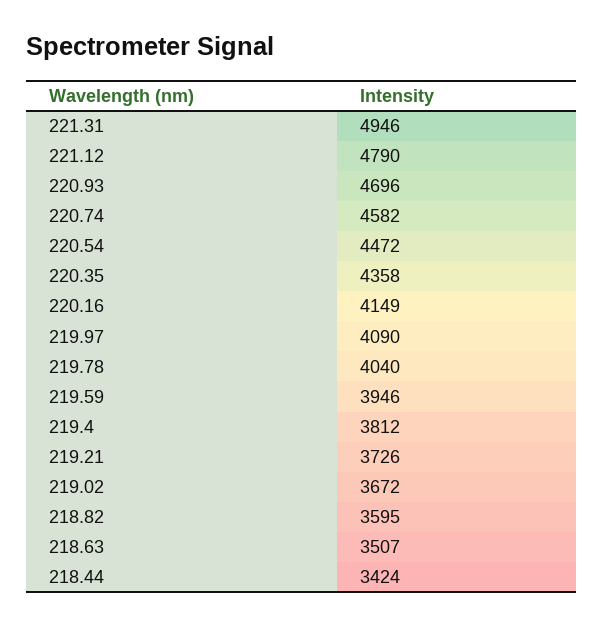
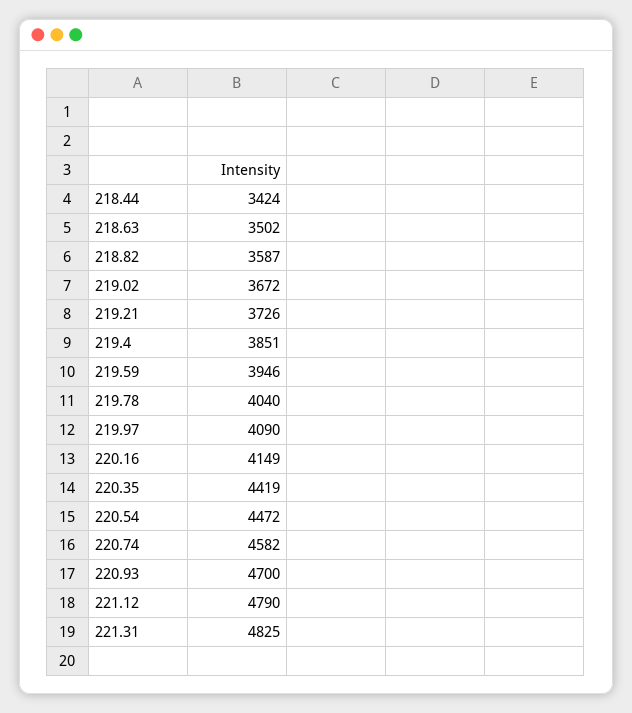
  {
-   "221.31": 4946,
+   "221.31": 4825,
    "221.12": 4790,
-   "220.93": 4696,
+   "220.93": 4700,
    "220.74": 4582,
    "220.54": 4472,
-   "220.35": 4358,
+   "220.35": 4419,
    "220.16": 4149,
    "219.97": 4090,
    "219.78": 4040,
    "219.59": 3946,
-   "219.4": 3812,
+   "219.4": 3851,
    "219.21": 3726,
    "219.02": 3672,
-   "218.82": 3595,
+   "218.82": 3587,
-   "218.63": 3507,
+   "218.63": 3502,
    "218.44": 3424
  }

